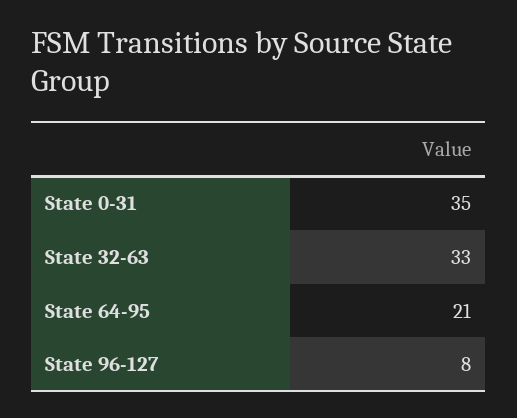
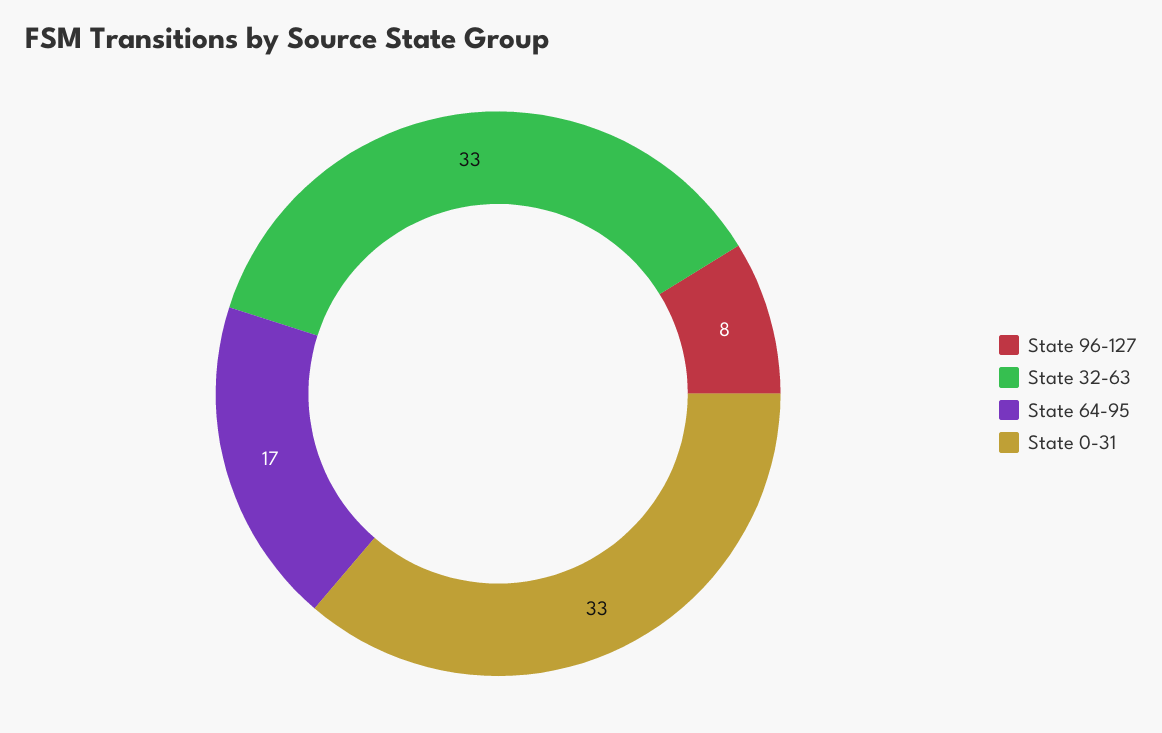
  {
-   "State 0-31": 35,
+   "State 0-31": 33,
    "State 32-63": 33,
-   "State 64-95": 21,
+   "State 64-95": 17,
    "State 96-127": 8
  }

